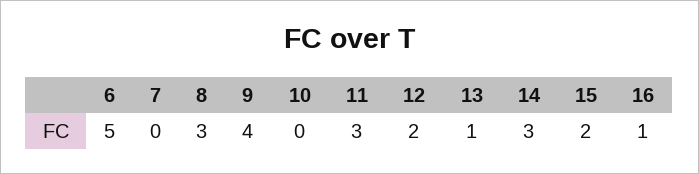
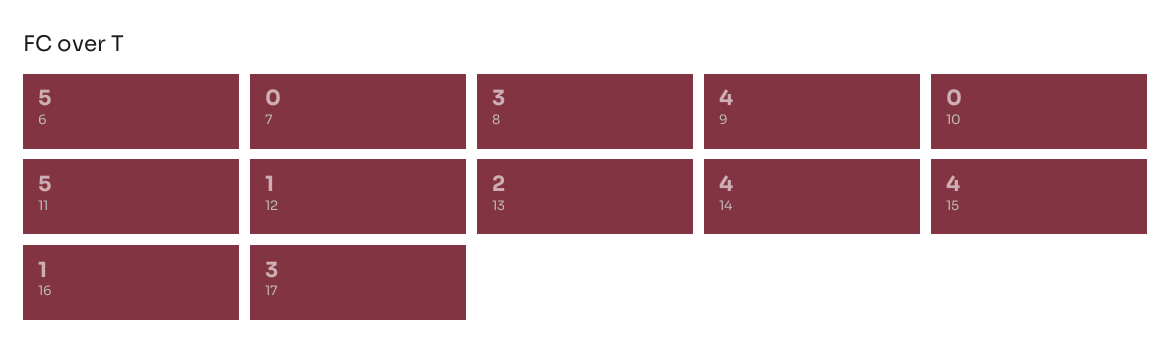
  {
    "6": 5,
    "7": 0,
    "8": 3,
    "9": 4,
    "10": 0,
-   "11": 3,
+   "11": 5,
-   "12": 2,
+   "12": 1,
-   "13": 1,
+   "13": 2,
-   "14": 3,
+   "14": 4,
-   "15": 2,
+   "15": 4,
-   "16": 1
+   "16": 1,
+   "17": 3
  }

